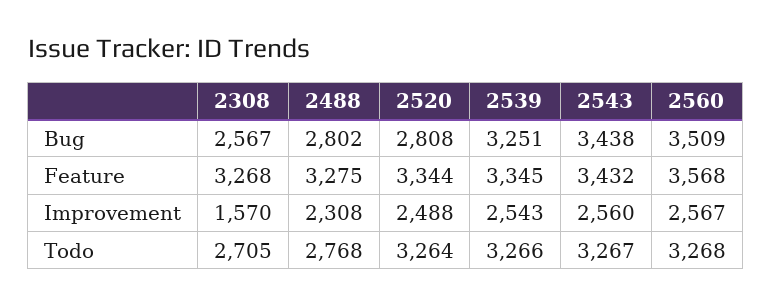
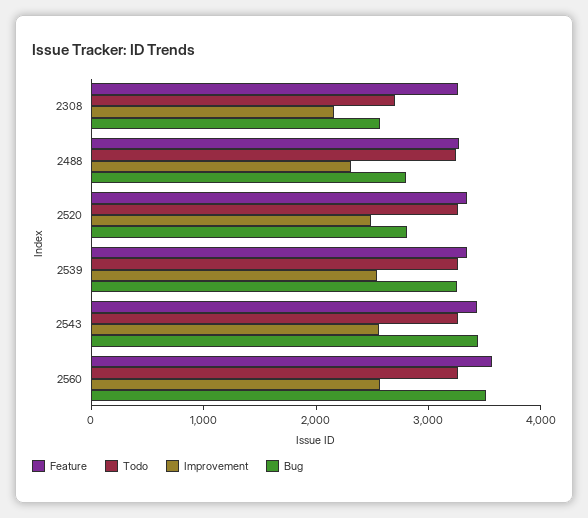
  {
    "Bug": {
      "2308": 2567,
      "2488": 2802,
      "2520": 2808,
      "2539": 3251,
      "2543": 3438,
      "2560": 3509
    },
    "Feature": {
      "2308": 3268,
      "2488": 3275,
      "2520": 3344,
      "2539": 3345,
      "2543": 3432,
      "2560": 3568
    },
    "Improvement": {
-     "2308": 1570,
+     "2308": 2200,
      "2488": 2308,
      "2520": 2488,
      "2539": 2543,
      "2543": 2560,
      "2560": 2567
    },
    "Todo": {
      "2308": 2705,
-     "2488": 2768,
+     "2488": 3200,
      "2520": 3264,
      "2539": 3266,
      "2543": 3267,
      "2560": 3268
    }
  }

